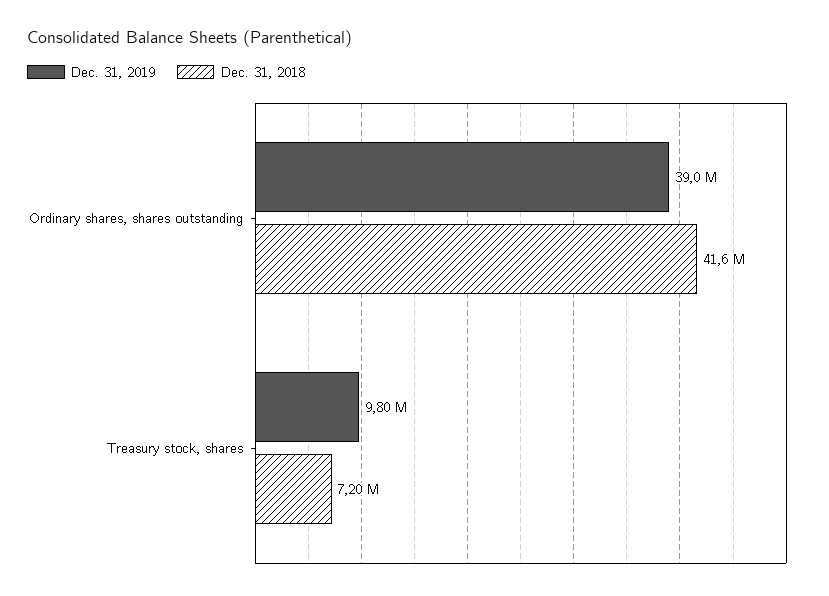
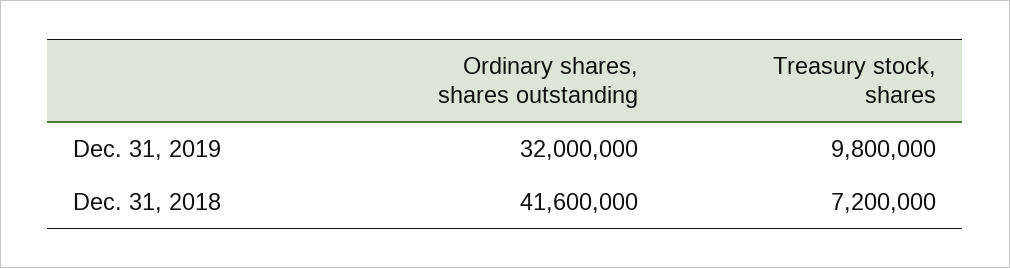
  {
    "Dec. 31, 2019": {
-     "Ordinary shares, shares outstanding": 39000000,
+     "Ordinary shares, shares outstanding": 32000000,
      "Treasury stock, shares": 9800000
    },
    "Dec. 31, 2018": {
      "Ordinary shares, shares outstanding": 41600000,
      "Treasury stock, shares": 7200000
    }
  }

